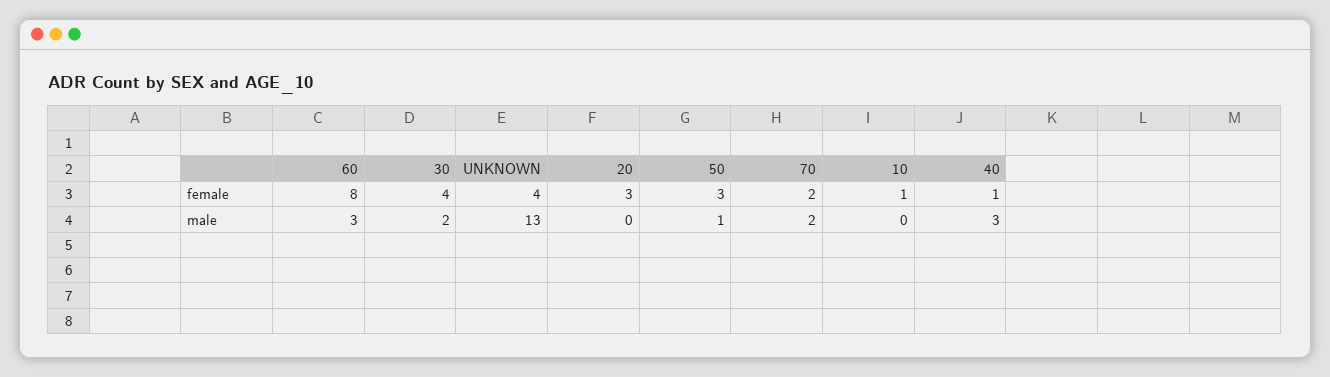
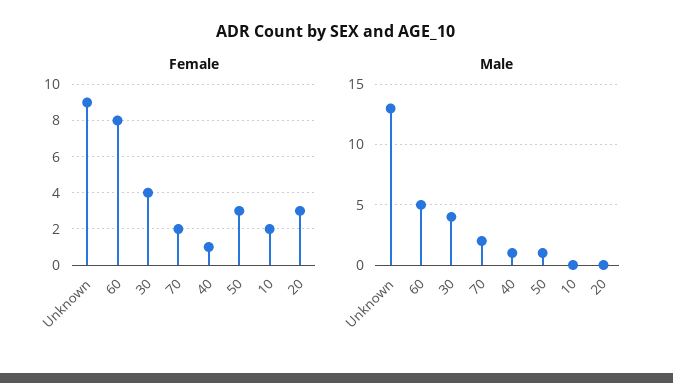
  {
    "female": {
      "60": 8,
      "30": 4,
-     "UNKNOWN": 4,
+     "UNKNOWN": 9,
      "20": 3,
      "50": 3,
      "70": 2,
-     "10": 1,
+     "10": 2,
      "40": 1
    },
    "male": {
-     "60": 3,
+     "60": 5,
-     "30": 2,
+     "30": 4,
      "UNKNOWN": 13,
      "20": 0,
      "50": 1,
      "70": 2,
      "10": 0,
-     "40": 3
+     "40": 1
    }
  }

